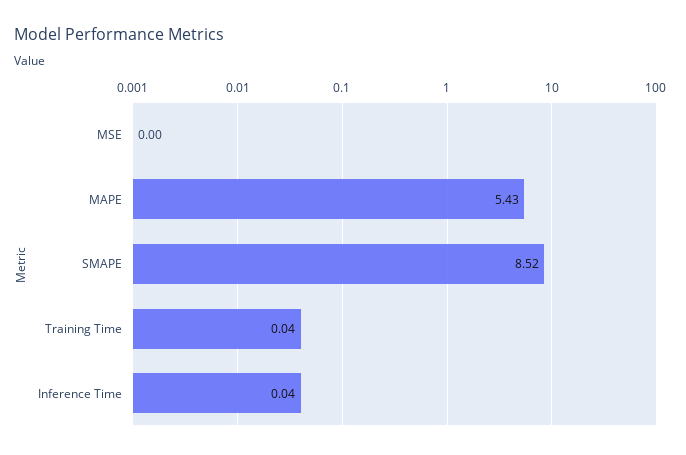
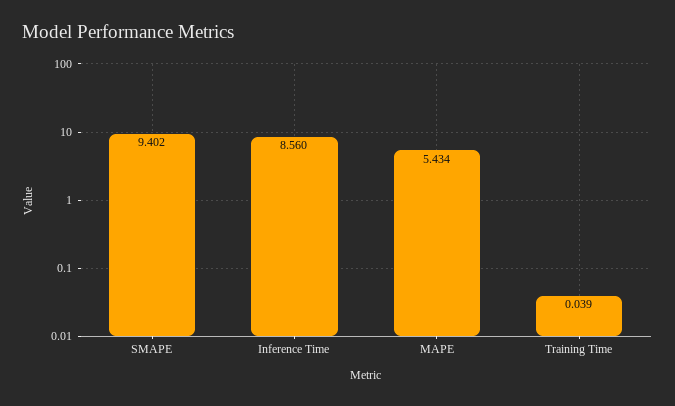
  {
-   "MSE": 0,
    "MAPE": 5.434,
-   "SMAPE": 8.52,
+   "SMAPE": 9.402,
    "Training Time": 0.039,
-   "Inference Time": 0.04
+   "Inference Time": 8.56
  }

